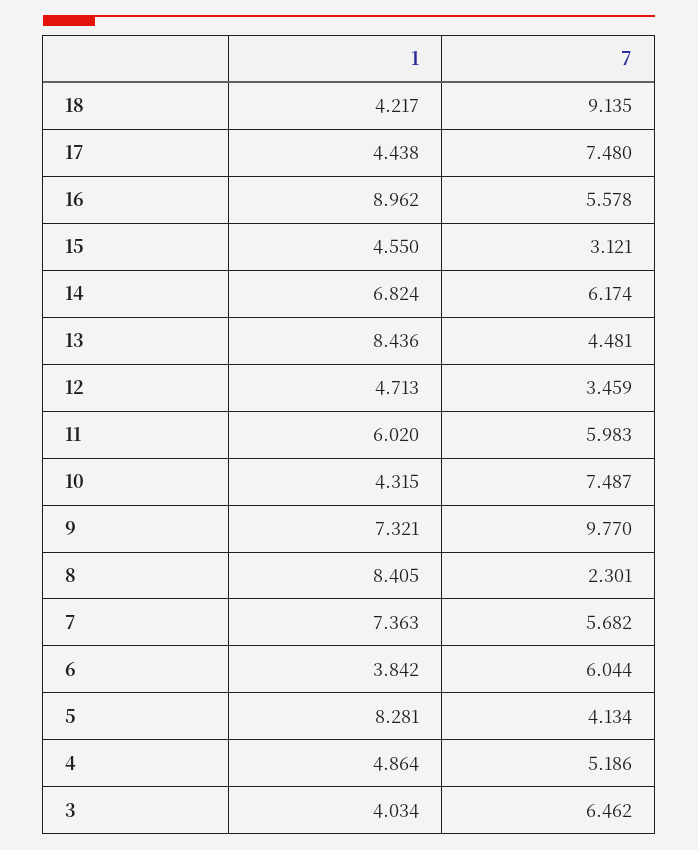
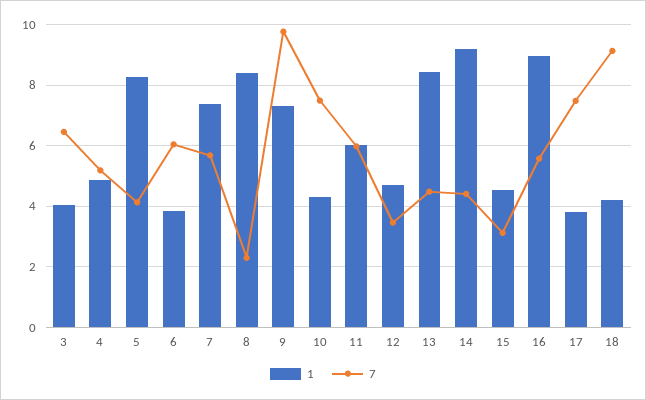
  {
    "1": {
      "18": 4.217,
-     "17": 4.438,
+     "17": 3.8,
      "16": 8.962,
      "15": 4.55,
-     "14": 6.824,
+     "14": 9.2,
      "13": 8.436,
      "12": 4.713,
      "11": 6.02,
      "10": 4.315,
      "9": 7.321,
      "8": 8.405,
      "7": 7.363,
      "6": 3.842,
      "5": 8.281,
      "4": 4.864,
      "3": 4.034
    },
    "7": {
      "18": 9.135,
      "17": 7.48,
      "16": 5.578,
      "15": 3.121,
-     "14": 6.174,
+     "14": 4.4,
      "13": 4.481,
      "12": 3.459,
      "11": 5.983,
      "10": 7.487,
      "9": 9.77,
      "8": 2.301,
      "7": 5.682,
      "6": 6.044,
      "5": 4.134,
      "4": 5.186,
      "3": 6.462
    }
  }

